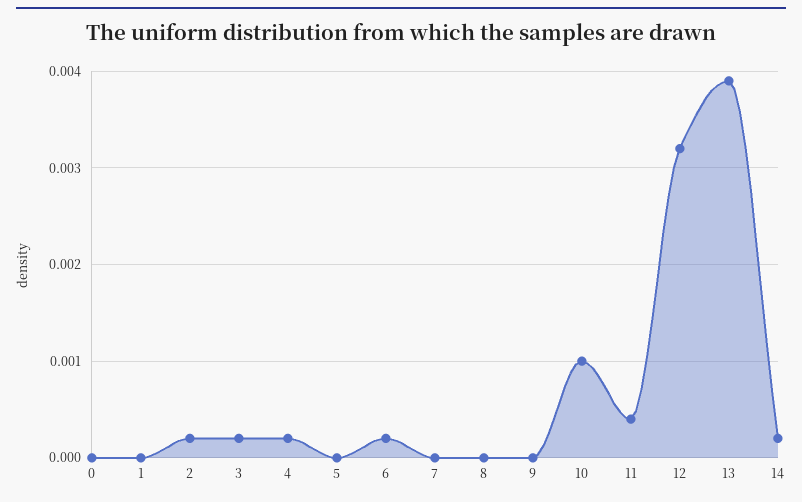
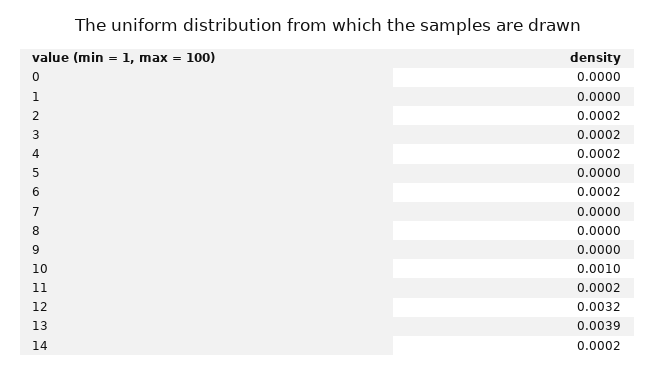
  {
    "0": 0,
    "1": 0,
    "2": 0.0002,
    "3": 0.0002,
    "4": 0.0002,
    "5": 0,
    "6": 0.0002,
    "7": 0,
    "8": 0,
    "9": 0,
    "10": 0.001,
-   "11": 0.0004,
+   "11": 0.0002,
    "12": 0.0032,
    "13": 0.0039,
    "14": 0.0002
  }

